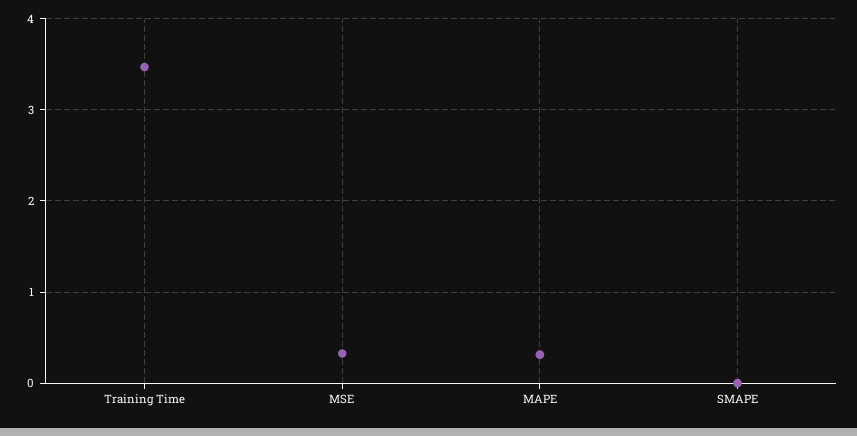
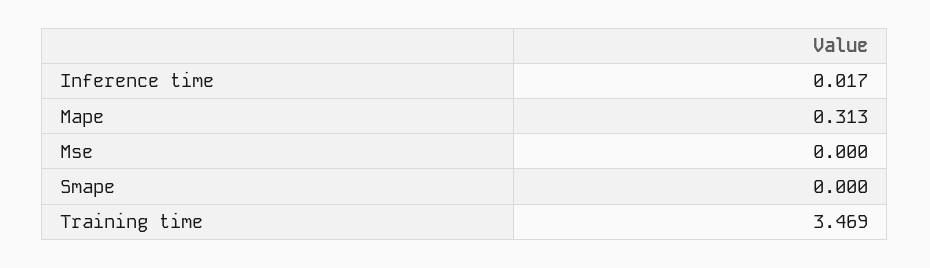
  {
    "Training Time": 3.469,
-   "MSE": 0.3,
+   "MSE": 0,
    "MAPE": 0.313,
-   "SMAPE": 0
+   "SMAPE": 0,
+   "Inference time": 0.017
  }

